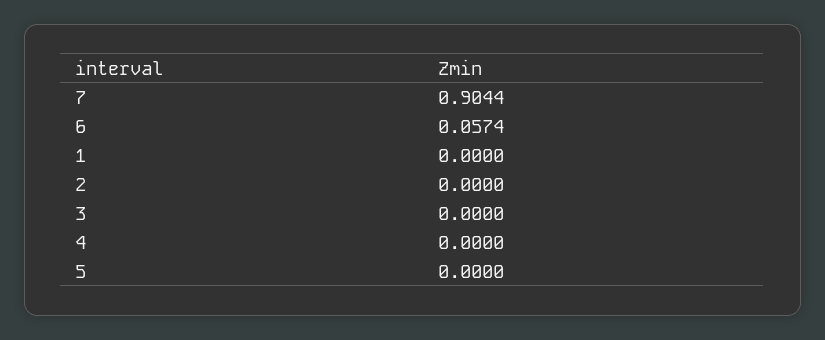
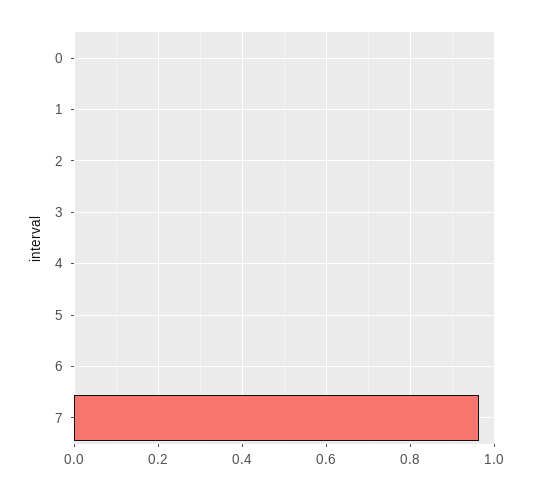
  {
-   "7": 0.9044,
+   "7": 0.96,
-   "6": 0.0574,
+   "6": 0,
    "1": 0,
    "2": 0,
    "3": 0,
    "4": 0,
-   "5": 0
+   "5": 0,
+   "0": 0
  }

